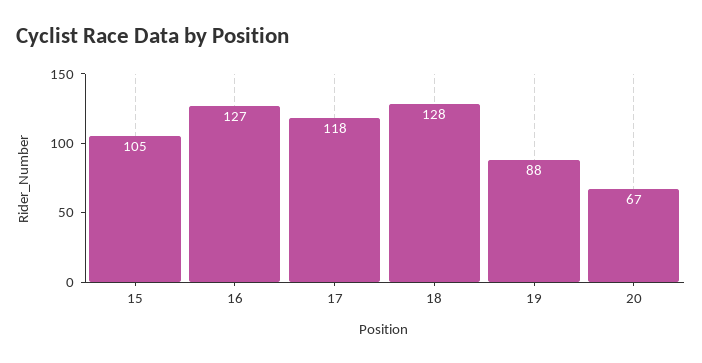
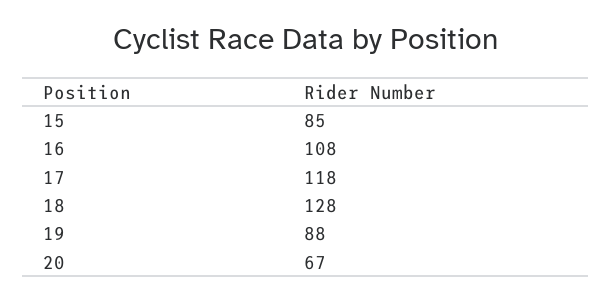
  {
-   "15": 105,
+   "15": 85,
-   "16": 127,
+   "16": 108,
    "17": 118,
    "18": 128,
    "19": 88,
    "20": 67
  }

